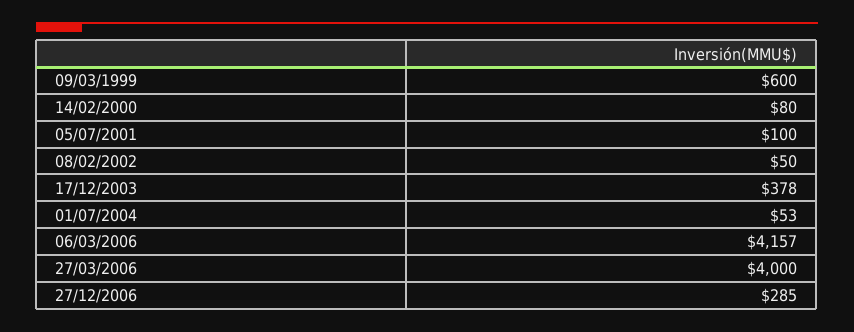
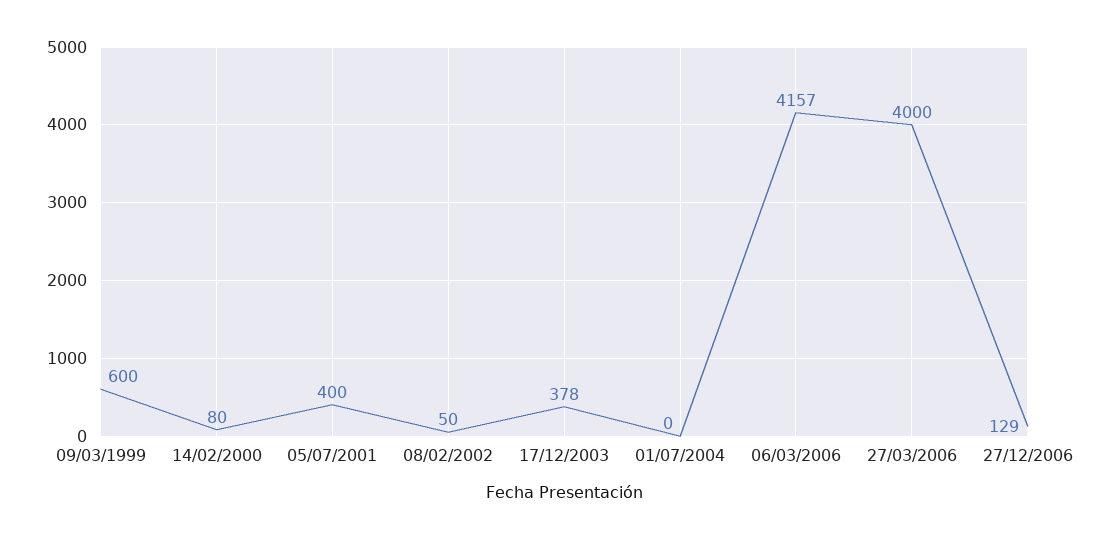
  {
    "09/03/1999": 600,
    "14/02/2000": 80,
-   "05/07/2001": 100,
+   "05/07/2001": 400,
    "08/02/2002": 50,
    "17/12/2003": 378,
-   "01/07/2004": 53,
+   "01/07/2004": 0,
    "06/03/2006": 4157,
    "27/03/2006": 4000,
-   "27/12/2006": 285
+   "27/12/2006": 129
  }

